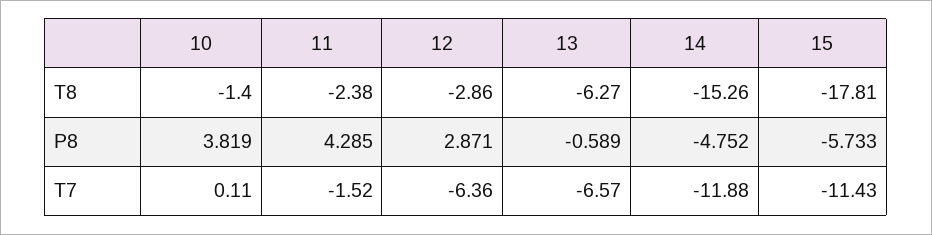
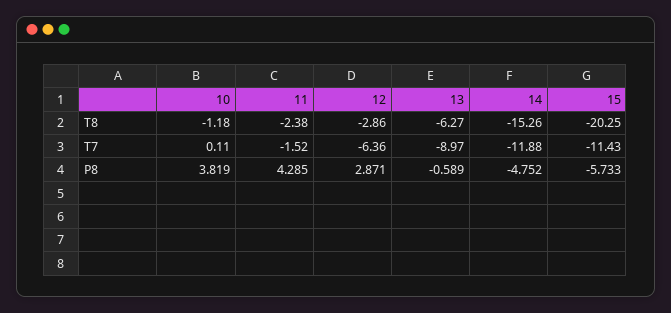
  {
    "10": {
-     "T8": -1.4,
+     "T8": -1.18,
      "P8": 3.819,
      "T7": 0.11
    },
    "11": {
      "T8": -2.38,
      "P8": 4.285,
      "T7": -1.52
    },
    "12": {
      "T8": -2.86,
      "P8": 2.871,
      "T7": -6.36
    },
    "13": {
      "T8": -6.27,
      "P8": -0.589,
-     "T7": -6.57
+     "T7": -8.97
    },
    "14": {
      "T8": -15.26,
      "P8": -4.752,
      "T7": -11.88
    },
    "15": {
-     "T8": -17.81,
+     "T8": -20.25,
      "P8": -5.733,
      "T7": -11.43
    }
  }

